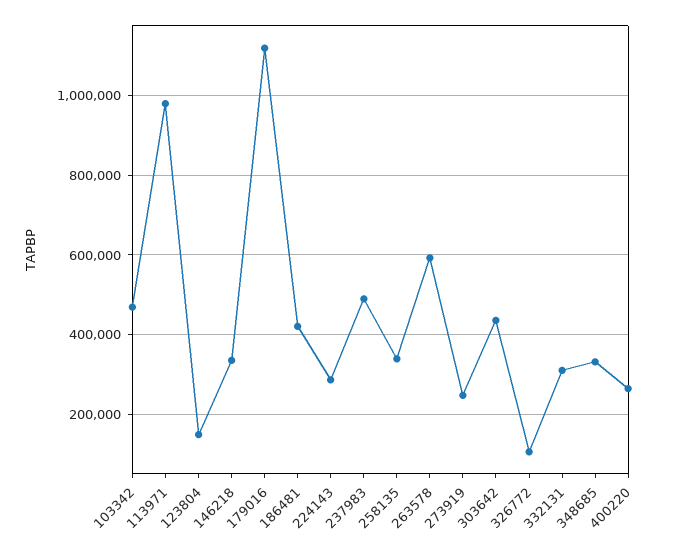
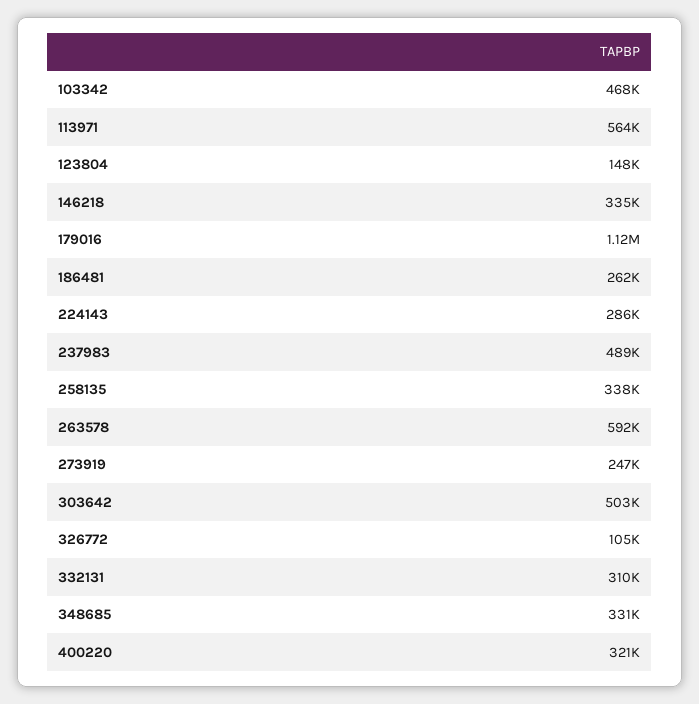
  {
    "103342": 468000,
-   "113971": 980000,
+   "113971": 564000,
    "123804": 148000,
    "146218": 335000,
    "179016": 1120000,
-   "186481": 420000,
+   "186481": 262000,
    "224143": 286000,
    "237983": 489000,
    "258135": 338000,
    "263578": 592000,
    "273919": 247000,
-   "303642": 440000,
+   "303642": 503000,
    "326772": 105000,
    "332131": 310000,
    "348685": 331000,
-   "400220": 260000
+   "400220": 321000
  }

